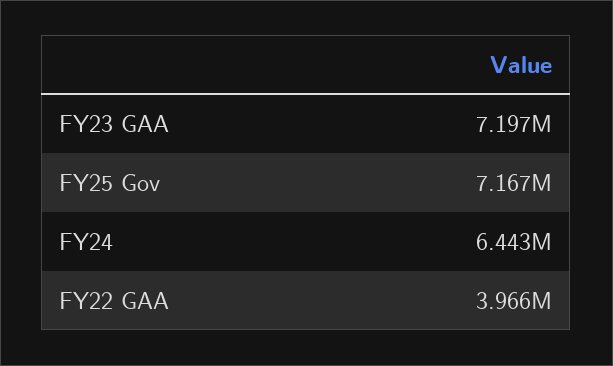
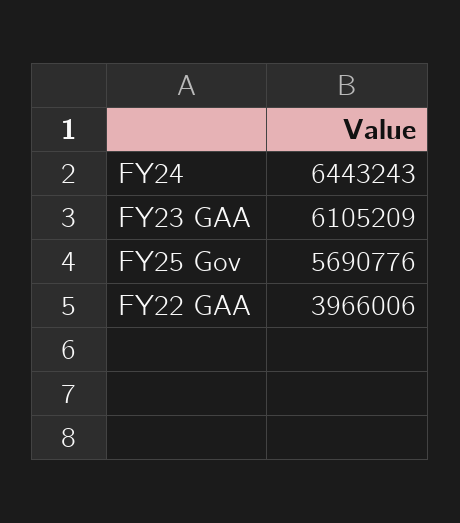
  {
-   "FY23 GAA": 7197000,
+   "FY23 GAA": 6105209,
-   "FY25 Gov": 7167000,
+   "FY25 Gov": 5690776,
    "FY24": 6443243,
    "FY22 GAA": 3966006
  }

